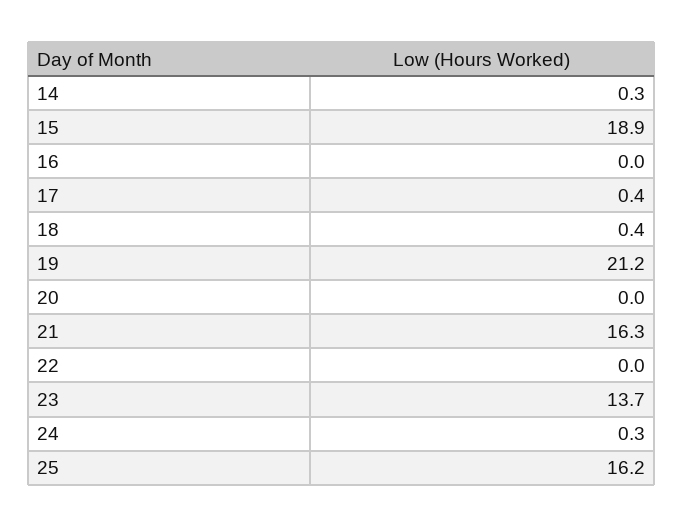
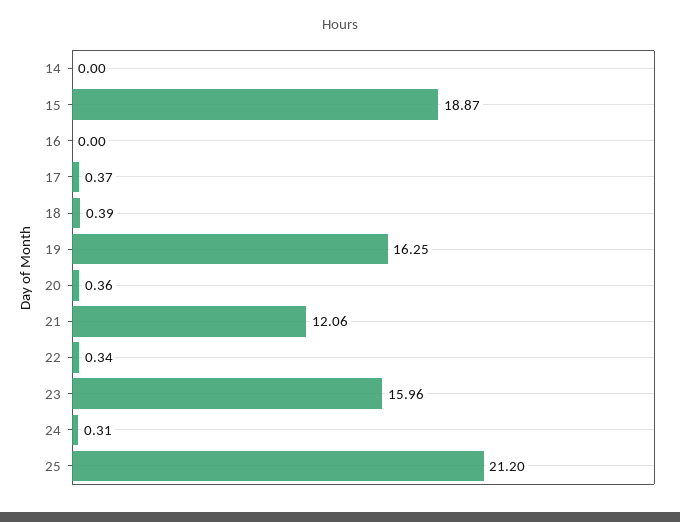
  {
-   "14": 0.3,
+   "14": 0,
    "15": 18.87,
    "16": 0,
    "17": 0.37,
    "18": 0.39,
-   "19": 21.2,
+   "19": 16.25,
-   "20": 0,
+   "20": 0.36,
-   "21": 16.3,
+   "21": 12.06,
-   "22": 0,
+   "22": 0.34,
-   "23": 13.7,
+   "23": 15.96,
    "24": 0.31,
-   "25": 16.2
+   "25": 21.2
  }

